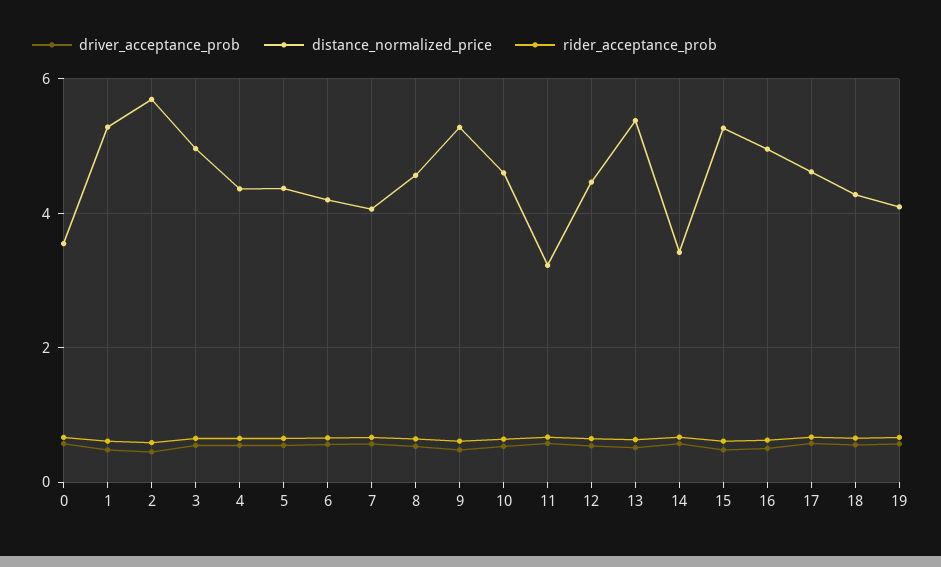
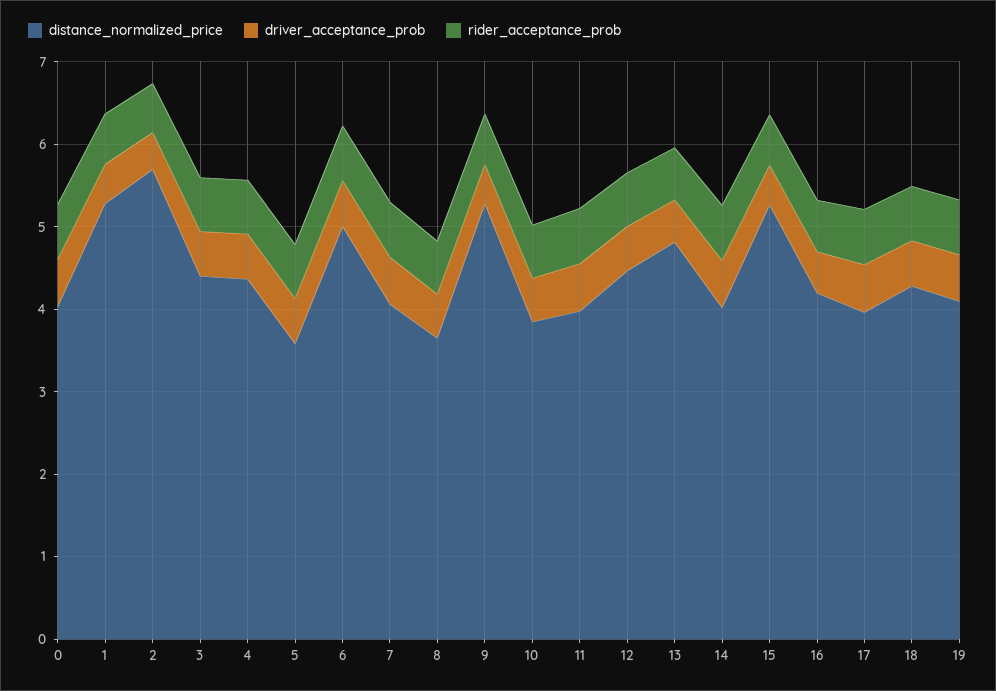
  {
    "driver_acceptance_prob": {
      "0": 0.6,
      "1": 0.4,
      "2": 0.4,
      "3": 0.6,
      "4": 0.6,
      "5": 0.6,
      "6": 0.6,
      "7": 0.6,
      "8": 0.6,
      "9": 0.4,
      "10": 0.6,
      "11": 0.6,
      "12": 0.6,
      "13": 0.6,
      "14": 0.6,
      "15": 0.4,
      "16": 0.6,
      "17": 0.6,
      "18": 0.6,
      "19": 0.6
    },
    "distance_normalized_price": {
-     "0": 3.6,
+     "0": 4,
      "1": 5.2,
      "2": 5.6,
-     "3": 5,
+     "3": 4.4,
      "4": 4.4,
-     "5": 4.4,
+     "5": 3.6,
-     "6": 4.2,
+     "6": 5,
      "7": 4,
-     "8": 4.6,
+     "8": 3.6,
      "9": 5.2,
-     "10": 4.6,
+     "10": 3.8,
-     "11": 3.2,
+     "11": 4,
      "12": 4.4,
-     "13": 5.4,
+     "13": 4.8,
-     "14": 3.4,
+     "14": 4,
      "15": 5.2,
-     "16": 5,
+     "16": 4.2,
-     "17": 4.6,
+     "17": 4,
      "18": 4.2,
      "19": 4
    },
    "rider_acceptance_prob": {
      "0": 0.6,
      "1": 0.6,
      "2": 0.6,
      "3": 0.6,
      "4": 0.6,
      "5": 0.6,
      "6": 0.6,
      "7": 0.6,
      "8": 0.6,
      "9": 0.6,
      "10": 0.6,
      "11": 0.6,
      "12": 0.6,
      "13": 0.6,
      "14": 0.6,
      "15": 0.6,
      "16": 0.6,
      "17": 0.6,
      "18": 0.6,
      "19": 0.6
    }
  }

